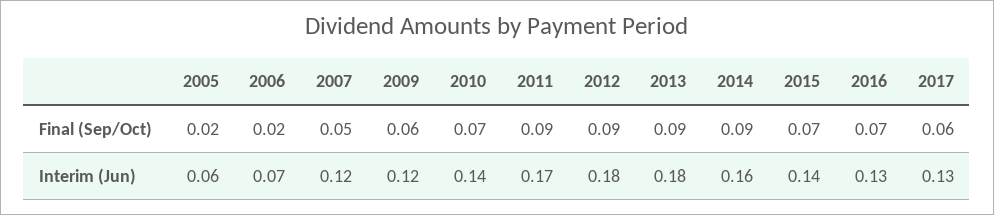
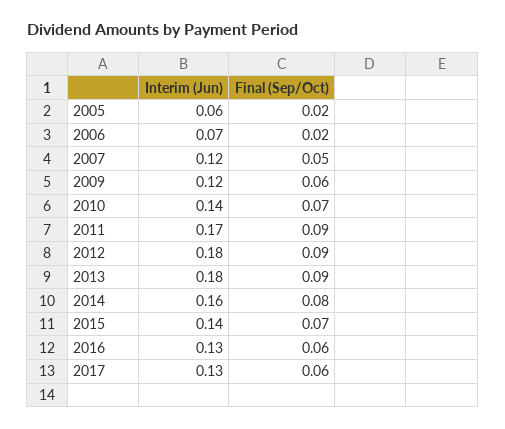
  {
    "2005": {
      "Final (Sep/Oct)": 0.02,
      "Interim (Jun)": 0.06
    },
    "2006": {
      "Final (Sep/Oct)": 0.02,
      "Interim (Jun)": 0.07
    },
    "2007": {
      "Final (Sep/Oct)": 0.05,
      "Interim (Jun)": 0.12
    },
    "2009": {
      "Final (Sep/Oct)": 0.06,
      "Interim (Jun)": 0.12
    },
    "2010": {
      "Final (Sep/Oct)": 0.07,
      "Interim (Jun)": 0.14
    },
    "2011": {
      "Final (Sep/Oct)": 0.09,
      "Interim (Jun)": 0.17
    },
    "2012": {
      "Final (Sep/Oct)": 0.09,
      "Interim (Jun)": 0.18
    },
    "2013": {
      "Final (Sep/Oct)": 0.09,
      "Interim (Jun)": 0.18
    },
    "2014": {
-     "Final (Sep/Oct)": 0.09,
+     "Final (Sep/Oct)": 0.08,
      "Interim (Jun)": 0.16
    },
    "2015": {
      "Final (Sep/Oct)": 0.07,
      "Interim (Jun)": 0.14
    },
    "2016": {
-     "Final (Sep/Oct)": 0.07,
+     "Final (Sep/Oct)": 0.06,
      "Interim (Jun)": 0.13
    },
    "2017": {
      "Final (Sep/Oct)": 0.06,
      "Interim (Jun)": 0.13
    }
  }

